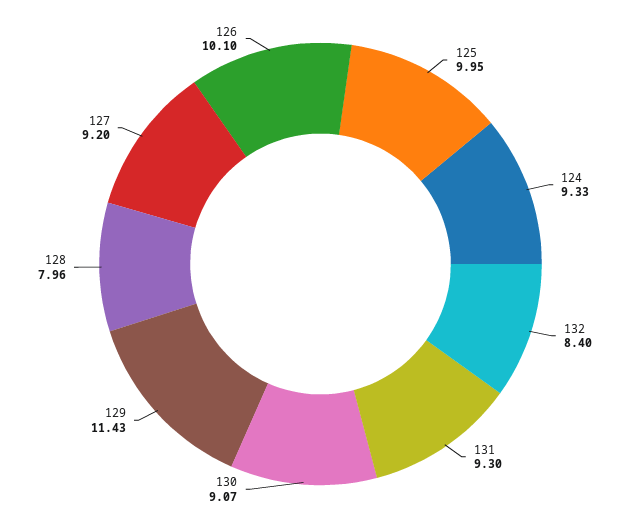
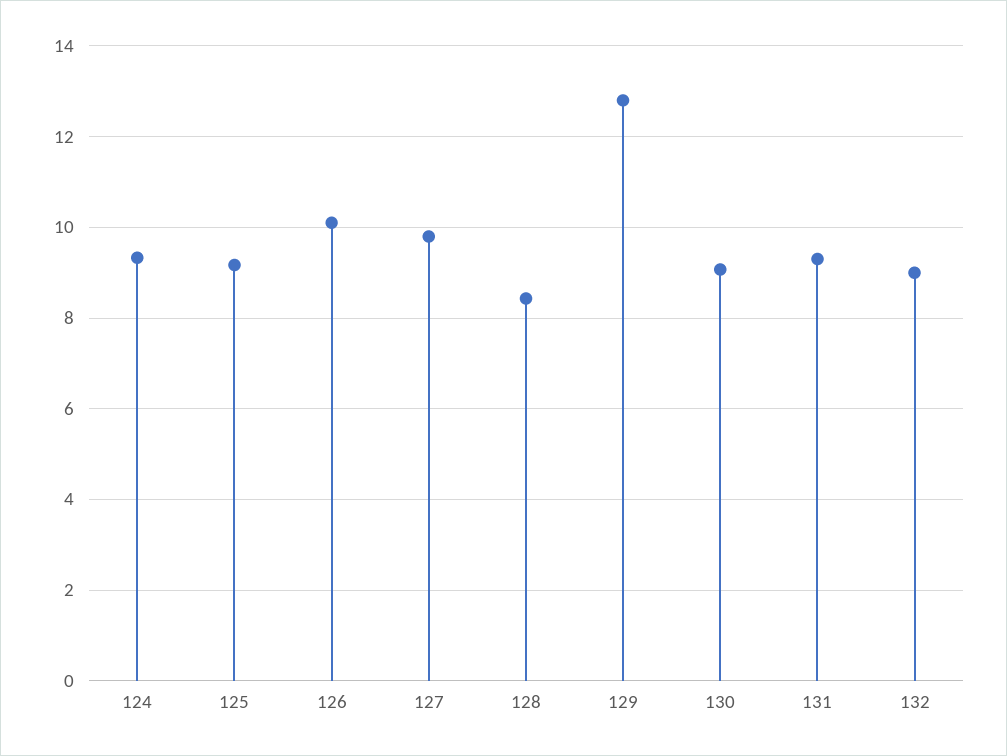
  {
-   "125": 9.95,
+   "125": 9.2,
    "124": 9.33,
-   "132": 8.4,
+   "132": 9,
    "131": 9.3,
    "130": 9.07,
-   "129": 11.43,
+   "129": 12.8,
-   "128": 7.96,
+   "128": 8.4,
-   "127": 9.2,
+   "127": 9.8,
    "126": 10.1
  }

